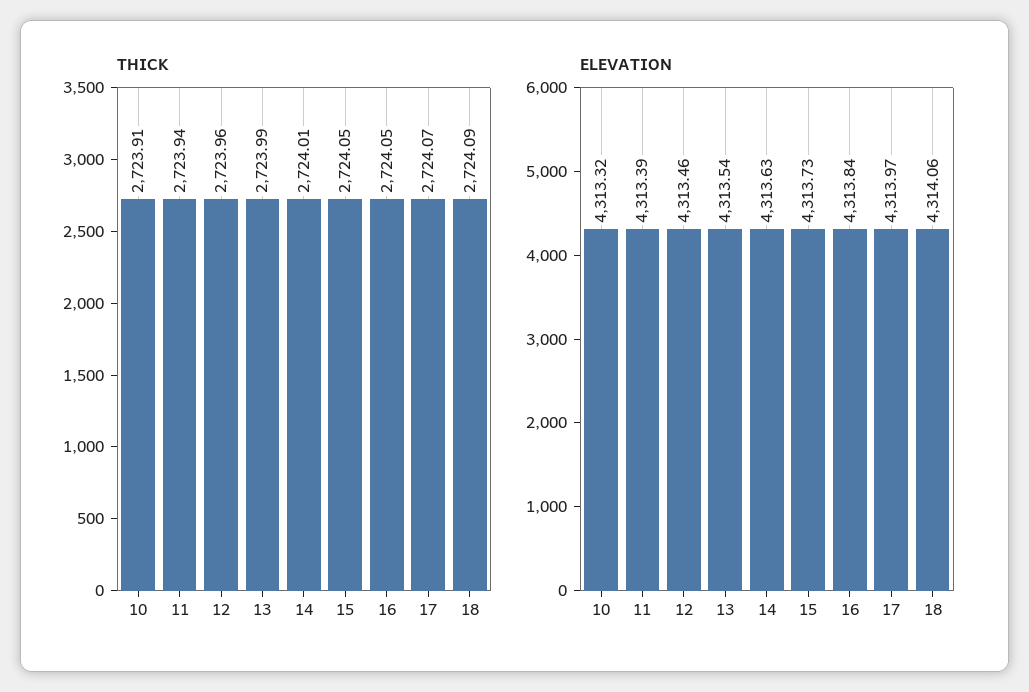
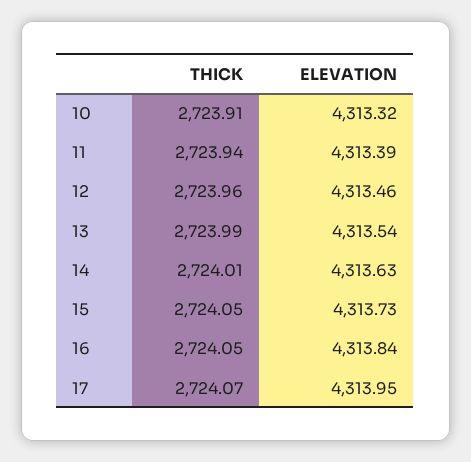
  {
    "THICK": {
      "10": 2723.91,
      "11": 2723.94,
      "12": 2723.96,
      "13": 2723.99,
      "14": 2724.01,
      "15": 2724.05,
      "16": 2724.05,
-     "17": 2724.07,
+     "17": 2724.07
-     "18": 2724.09
    },
    "ELEVATION": {
      "10": 4313.32,
      "11": 4313.39,
      "12": 4313.46,
      "13": 4313.54,
      "14": 4313.63,
      "15": 4313.73,
      "16": 4313.84,
-     "17": 4313.97,
+     "17": 4313.95
-     "18": 4314.06
    }
  }

